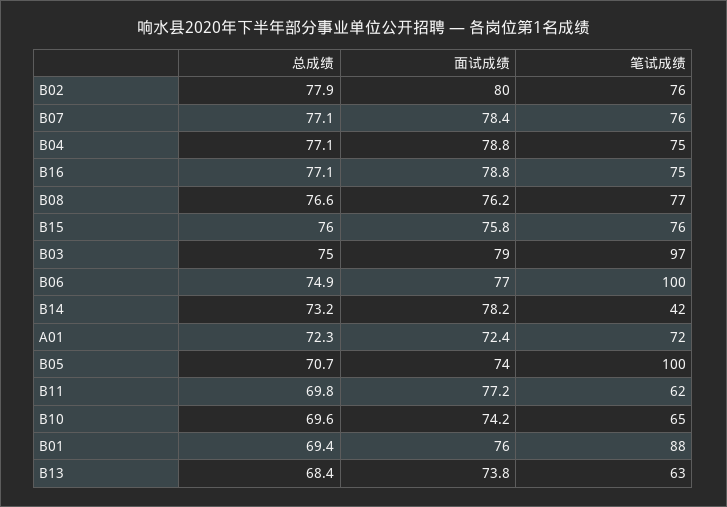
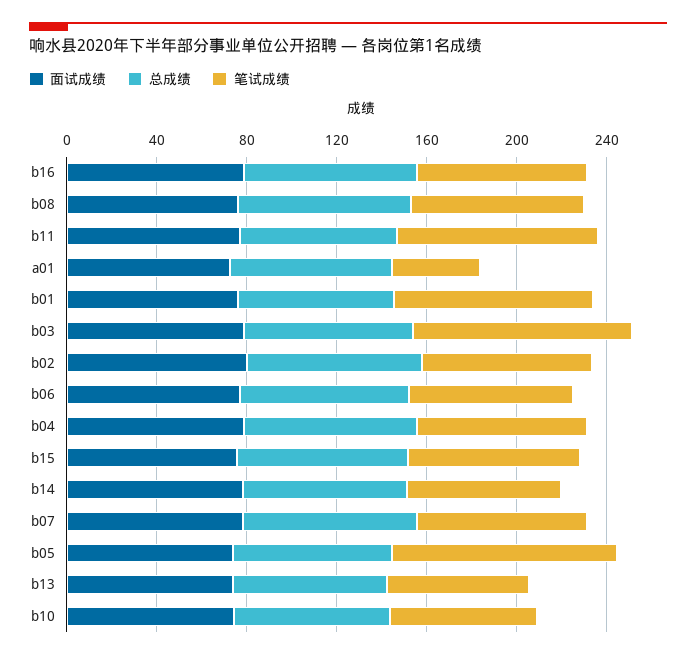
  {
    "总成绩": {
      "B02": 77.9,
      "B07": 77.1,
      "B04": 77.1,
      "B16": 77.1,
      "B08": 76.6,
      "B15": 76,
      "B03": 75,
      "B06": 74.9,
      "B14": 73.2,
      "A01": 72.3,
      "B05": 70.7,
      "B11": 69.8,
      "B10": 69.6,
      "B01": 69.4,
      "B13": 68.4
    },
    "面试成绩": {
      "B02": 80,
      "B07": 78.4,
      "B04": 78.8,
      "B16": 78.8,
      "B08": 76.2,
      "B15": 75.8,
      "B03": 79,
      "B06": 77,
      "B14": 78.2,
      "A01": 72.4,
      "B05": 74,
      "B11": 77.2,
      "B10": 74.2,
      "B01": 76,
      "B13": 73.8
    },
    "笔试成绩": {
      "B02": 76,
      "B07": 76,
      "B04": 75,
      "B16": 75,
      "B08": 77,
      "B15": 76,
      "B03": 97,
-     "B06": 100,
+     "B06": 70,
-     "B14": 42,
+     "B14": 70,
-     "A01": 72,
+     "A01": 40,
      "B05": 100,
-     "B11": 62,
+     "B11": 90,
      "B10": 65,
      "B01": 88,
      "B13": 63
    }
  }

